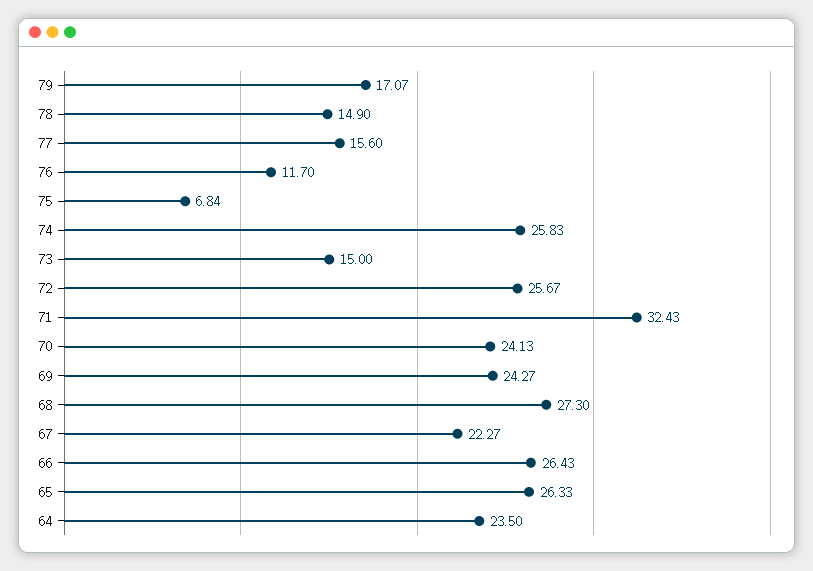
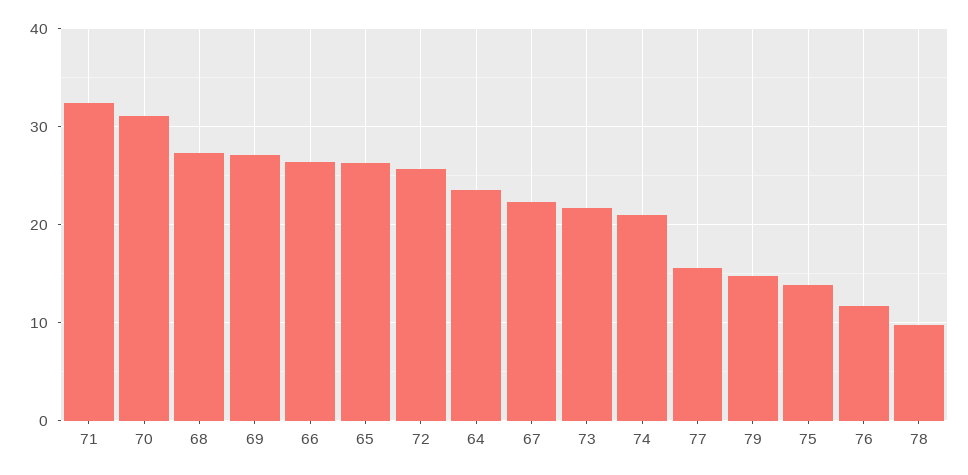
  {
-   "79": 17.07,
+   "79": 15,
-   "78": 14.9,
+   "78": 10,
    "77": 15.6,
    "76": 11.7,
-   "75": 6.84,
+   "75": 14,
-   "74": 25.83,
+   "74": 21,
-   "73": 15,
+   "73": 22,
    "72": 25.67,
    "71": 32.43,
-   "70": 24.13,
+   "70": 31,
-   "69": 24.27,
+   "69": 27,
    "68": 27.3,
    "67": 22.27,
    "66": 26.43,
    "65": 26.33,
    "64": 23.5
  }

